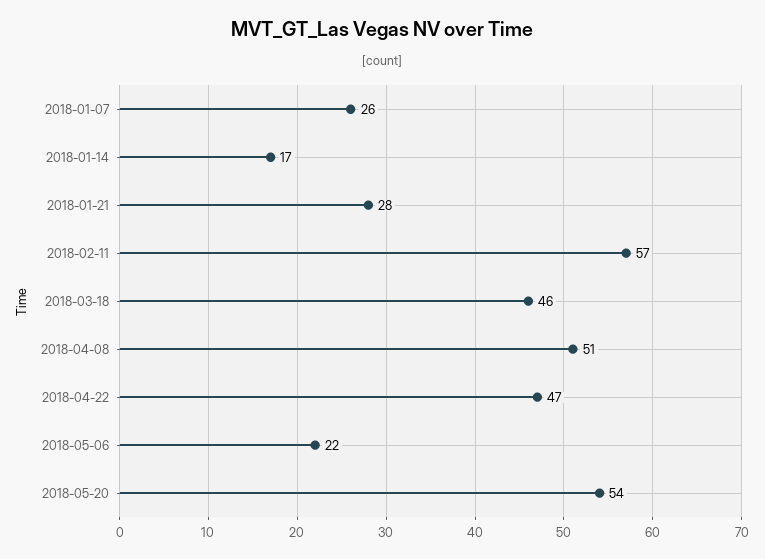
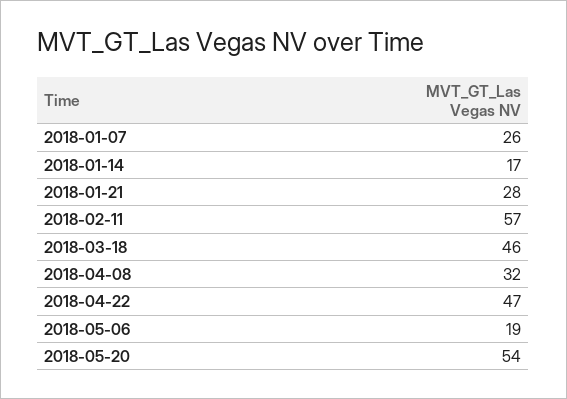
  {
    "2018-01-07": 26,
    "2018-01-14": 17,
    "2018-01-21": 28,
    "2018-02-11": 57,
    "2018-03-18": 46,
-   "2018-04-08": 51,
+   "2018-04-08": 32,
    "2018-04-22": 47,
-   "2018-05-06": 22,
+   "2018-05-06": 19,
    "2018-05-20": 54
  }

